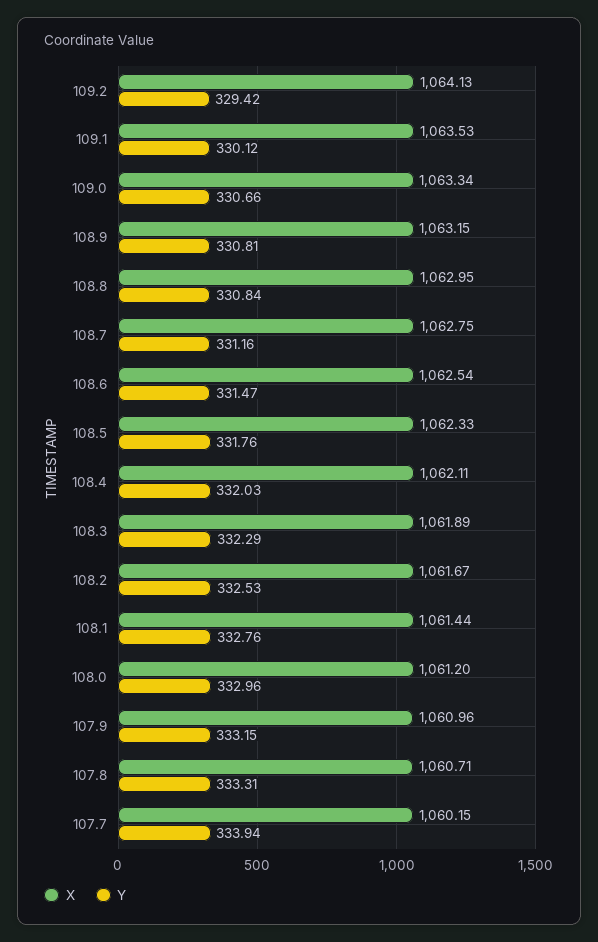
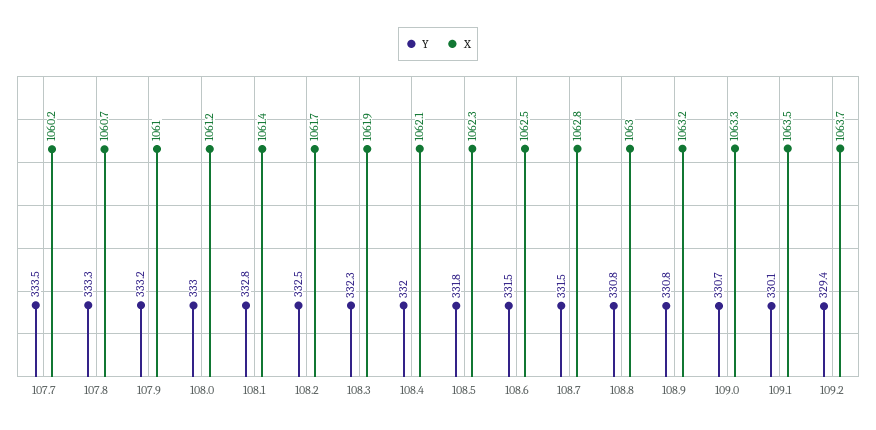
  {
    "X": {
-     "109.2": 1064.13,
+     "109.2": 1063.7,
      "109.1": 1063.53,
      "109.0": 1063.34,
      "108.9": 1063.15,
      "108.8": 1062.95,
      "108.7": 1062.75,
      "108.6": 1062.54,
      "108.5": 1062.33,
      "108.4": 1062.11,
      "108.3": 1061.89,
      "108.2": 1061.67,
      "108.1": 1061.44,
      "108.0": 1061.2,
      "107.9": 1060.96,
      "107.8": 1060.71,
      "107.7": 1060.15
    },
    "Y": {
      "109.2": 329.42,
      "109.1": 330.12,
      "109.0": 330.66,
      "108.9": 330.81,
      "108.8": 330.84,
-     "108.7": 331.16,
+     "108.7": 331.5,
      "108.6": 331.47,
      "108.5": 331.76,
      "108.4": 332.03,
      "108.3": 332.29,
      "108.2": 332.53,
      "108.1": 332.76,
      "108.0": 332.96,
      "107.9": 333.15,
      "107.8": 333.31,
-     "107.7": 333.94
+     "107.7": 333.5
    }
  }

